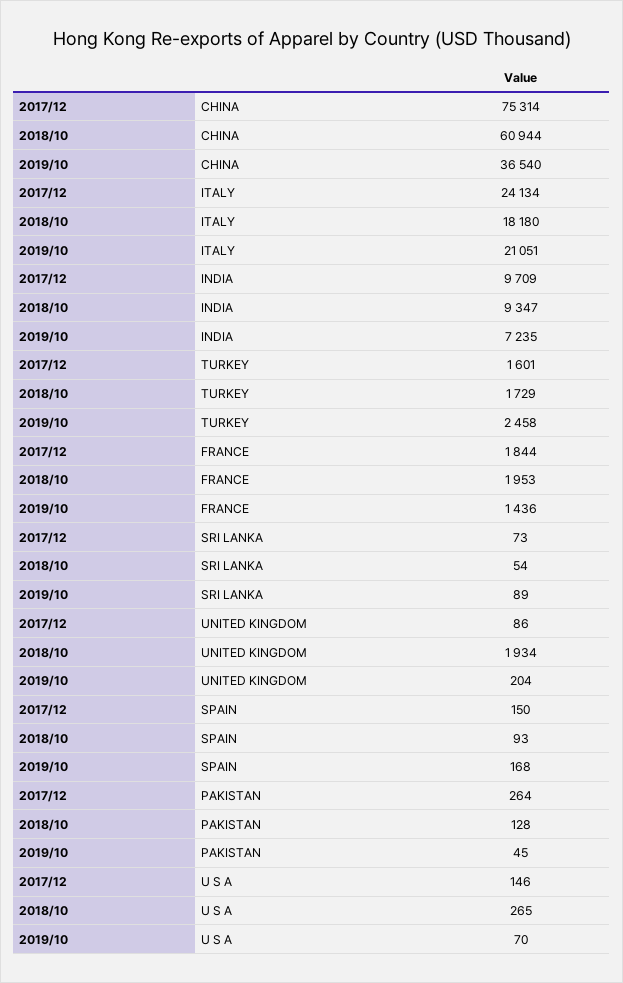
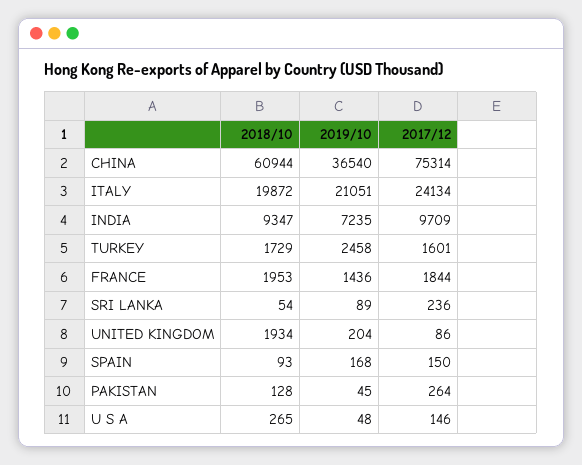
  {
    "2017/12": {
      "CHINA": 75314,
      "ITALY": 24134,
      "INDIA": 9709,
      "TURKEY": 1601,
      "FRANCE": 1844,
-     "SRI LANKA": 73,
+     "SRI LANKA": 236,
      "UNITED KINGDOM": 86,
      "SPAIN": 150,
      "PAKISTAN": 264,
      "U S A": 146
    },
    "2018/10": {
      "CHINA": 60944,
-     "ITALY": 18180,
+     "ITALY": 19872,
      "INDIA": 9347,
      "TURKEY": 1729,
      "FRANCE": 1953,
      "SRI LANKA": 54,
      "UNITED KINGDOM": 1934,
      "SPAIN": 93,
      "PAKISTAN": 128,
      "U S A": 265
    },
    "2019/10": {
      "CHINA": 36540,
      "ITALY": 21051,
      "INDIA": 7235,
      "TURKEY": 2458,
      "FRANCE": 1436,
      "SRI LANKA": 89,
      "UNITED KINGDOM": 204,
      "SPAIN": 168,
      "PAKISTAN": 45,
-     "U S A": 70
+     "U S A": 48
    }
  }

